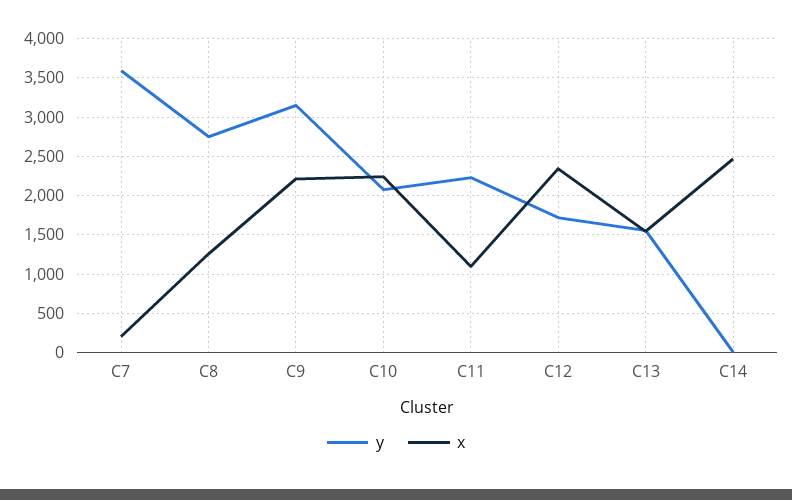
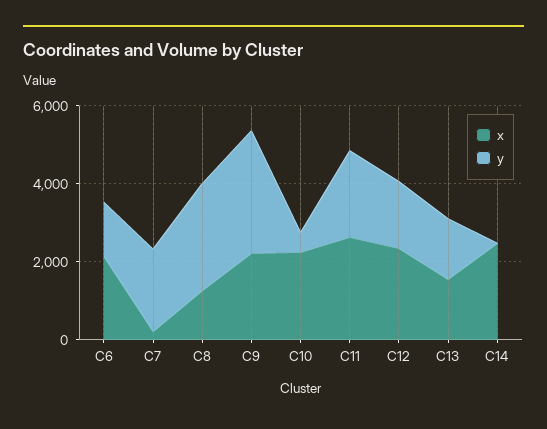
  {
    "y": {
-     "C7": 3600,
+     "C7": 2000,
      "C8": 2800,
      "C9": 3200,
-     "C10": 2100,
+     "C10": 500,
      "C11": 2200,
      "C12": 1700,
      "C13": 1600,
-     "C14": 0
+     "C14": 0,
+     "C6": 1500
    },
    "x": {
      "C7": 200,
      "C8": 1300,
      "C9": 2200,
      "C10": 2200,
-     "C11": 1100,
+     "C11": 2500,
      "C12": 2300,
      "C13": 1500,
-     "C14": 2500
+     "C14": 2500,
+     "C6": 2000
    }
  }

